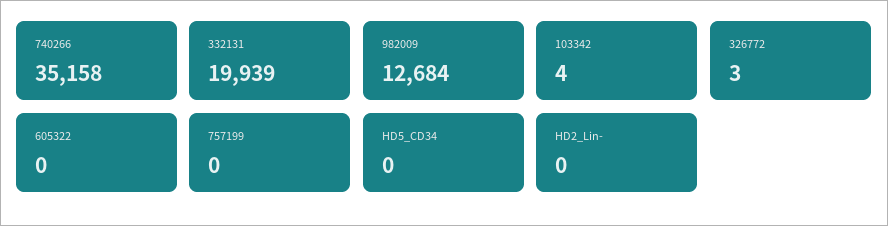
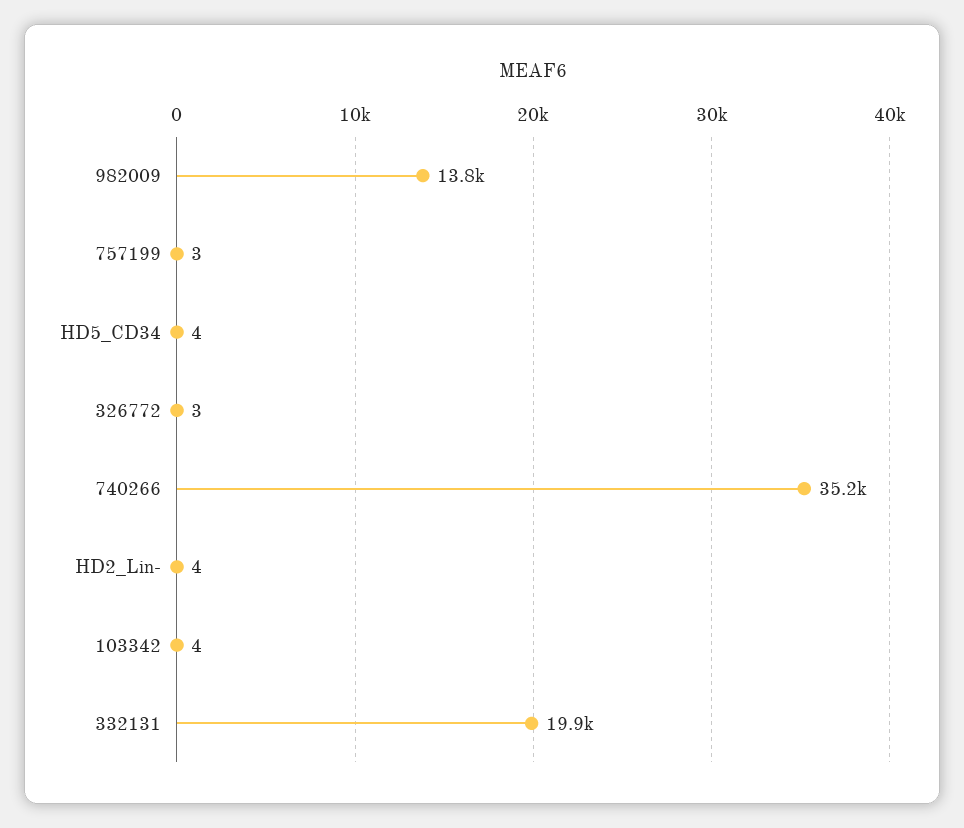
  {
    "740266": 35158,
    "332131": 19939,
-   "982009": 12684,
+   "982009": 13800,
    "103342": 4,
    "326772": 3,
-   "605322": 0,
-   "757199": 0,
+   "757199": 3,
-   "HD5_CD34": 0,
+   "HD5_CD34": 4,
-   "HD2_Lin-": 0
+   "HD2_Lin-": 4
  }

